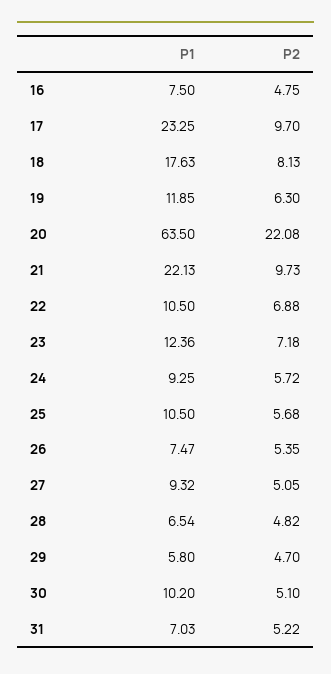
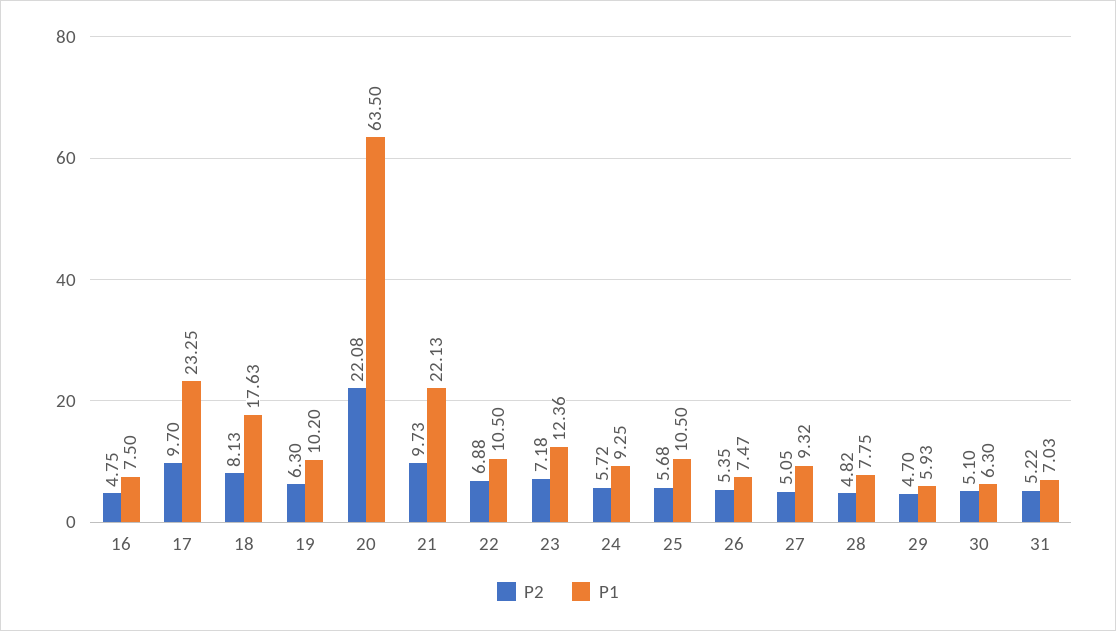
  {
    "P1": {
      "16": 7.5,
      "17": 23.25,
      "18": 17.63,
-     "19": 11.85,
+     "19": 10.2,
      "20": 63.5,
      "21": 22.13,
      "22": 10.5,
      "23": 12.36,
      "24": 9.25,
      "25": 10.5,
      "26": 7.47,
      "27": 9.32,
-     "28": 6.54,
+     "28": 7.75,
-     "29": 5.8,
+     "29": 5.93,
-     "30": 10.2,
+     "30": 6.3,
      "31": 7.03
    },
    "P2": {
      "16": 4.75,
      "17": 9.7,
      "18": 8.13,
      "19": 6.3,
      "20": 22.08,
      "21": 9.73,
      "22": 6.88,
      "23": 7.18,
      "24": 5.72,
      "25": 5.68,
      "26": 5.35,
      "27": 5.05,
      "28": 4.82,
      "29": 4.7,
      "30": 5.1,
      "31": 5.22
    }
  }

